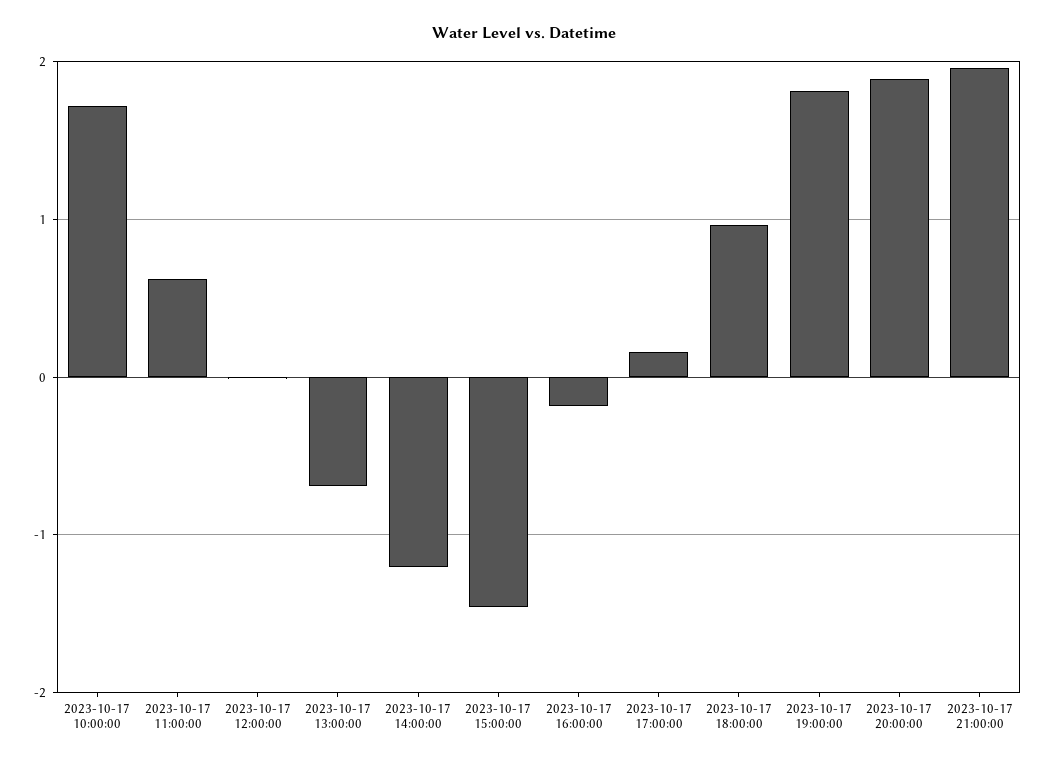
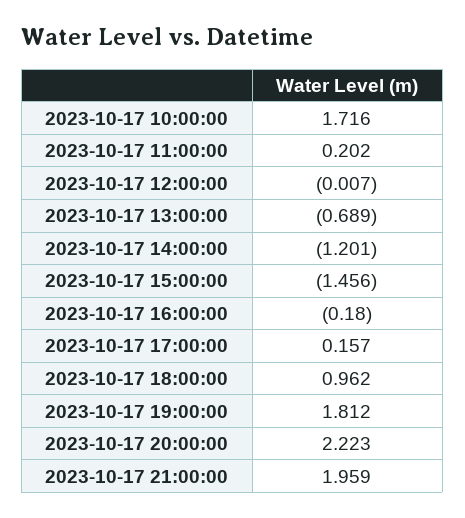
  {
    "2023-10-17 10:00:00": 1.716,
-   "2023-10-17 11:00:00": 0.6,
+   "2023-10-17 11:00:00": 0.202,
    "2023-10-17 12:00:00": -0.007,
    "2023-10-17 13:00:00": -0.689,
    "2023-10-17 14:00:00": -1.201,
    "2023-10-17 15:00:00": -1.456,
    "2023-10-17 16:00:00": -0.18,
    "2023-10-17 17:00:00": 0.157,
    "2023-10-17 18:00:00": 0.962,
    "2023-10-17 19:00:00": 1.812,
-   "2023-10-17 20:00:00": 1.9,
+   "2023-10-17 20:00:00": 2.223,
    "2023-10-17 21:00:00": 1.959
  }

